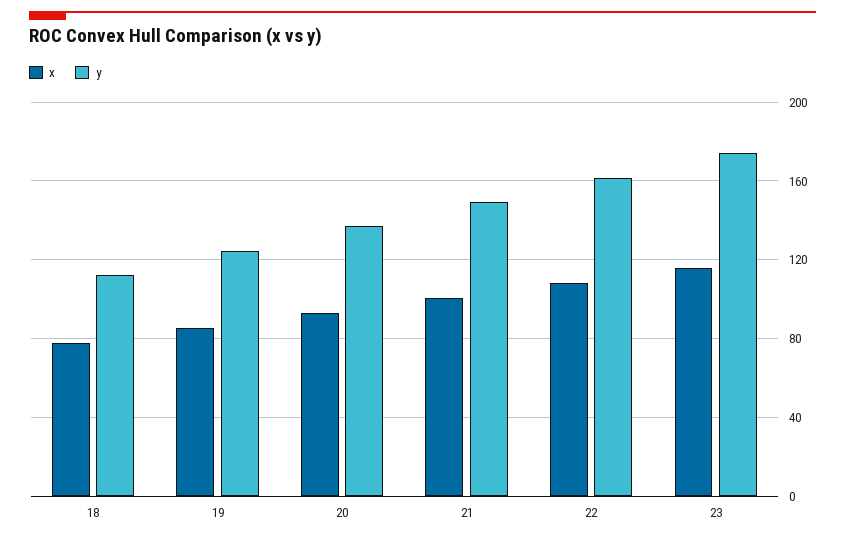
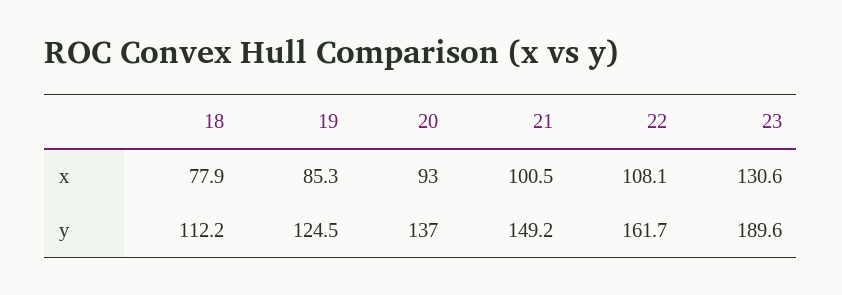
  {
    "x": {
      "18": 77.9,
      "19": 85.3,
      "20": 93,
      "21": 100.5,
      "22": 108.1,
-     "23": 115
+     "23": 130.6
    },
    "y": {
      "18": 112.2,
      "19": 124.5,
      "20": 137,
      "21": 149.2,
      "22": 161.7,
-     "23": 175
+     "23": 189.6
    }
  }

